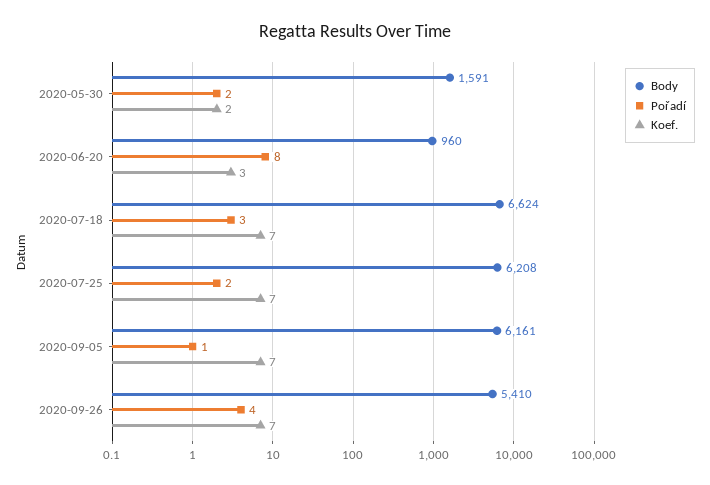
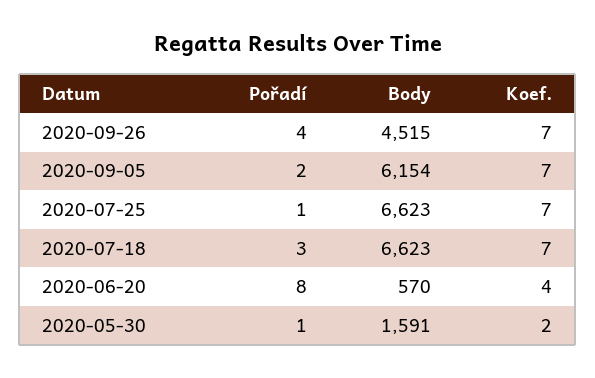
  {
    "Body": {
      "2020-05-30": 1591,
-     "2020-06-20": 960,
+     "2020-06-20": 570,
-     "2020-07-18": 6624,
+     "2020-07-18": 6623,
-     "2020-07-25": 6208,
+     "2020-07-25": 6623,
-     "2020-09-05": 6161,
+     "2020-09-05": 6154,
-     "2020-09-26": 5410
+     "2020-09-26": 4515
    },
    "Pořadí": {
-     "2020-05-30": 2,
+     "2020-05-30": 1,
      "2020-06-20": 8,
      "2020-07-18": 3,
-     "2020-07-25": 2,
+     "2020-07-25": 1,
-     "2020-09-05": 1,
+     "2020-09-05": 2,
      "2020-09-26": 4
    },
    "Koef.": {
      "2020-05-30": 2,
-     "2020-06-20": 3,
+     "2020-06-20": 4,
      "2020-07-18": 7,
      "2020-07-25": 7,
      "2020-09-05": 7,
      "2020-09-26": 7
    }
  }

